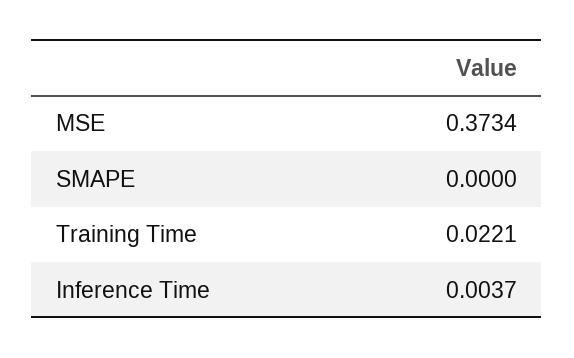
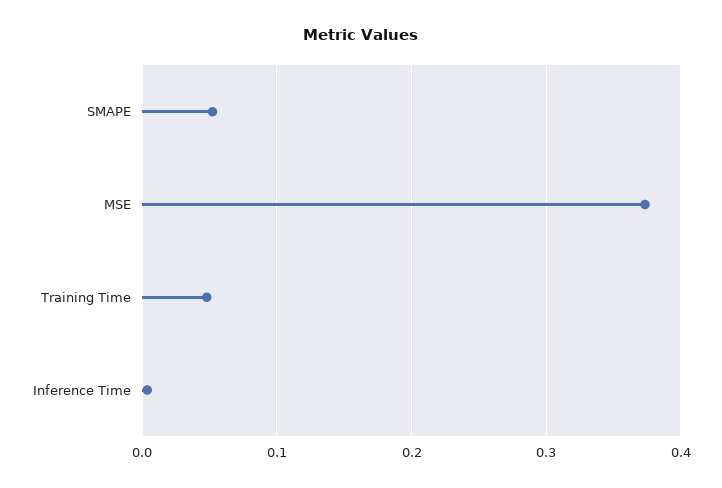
  {
    "MSE": 0.3734,
-   "SMAPE": 0,
+   "SMAPE": 0.05,
-   "Training Time": 0.0221,
+   "Training Time": 0.05,
    "Inference Time": 0.0037
  }

